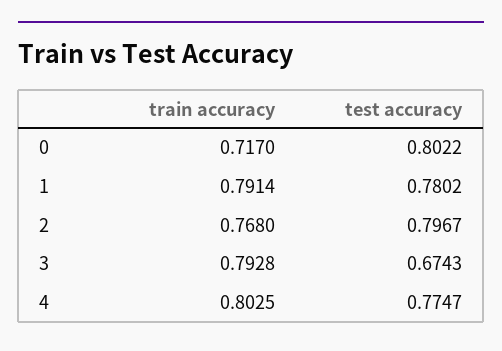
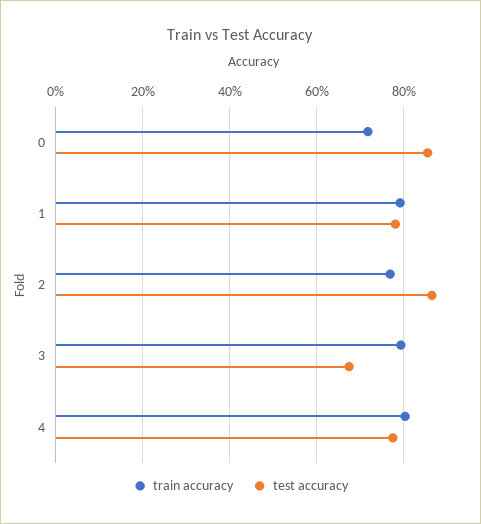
  {
    "train accuracy": {
      "0": 0.717,
      "1": 0.7914,
      "2": 0.768,
      "3": 0.7928,
      "4": 0.8025
    },
    "test accuracy": {
-     "0": 0.8022,
+     "0": 0.86,
      "1": 0.7802,
-     "2": 0.7967,
+     "2": 0.86,
      "3": 0.6743,
      "4": 0.7747
    }
  }

